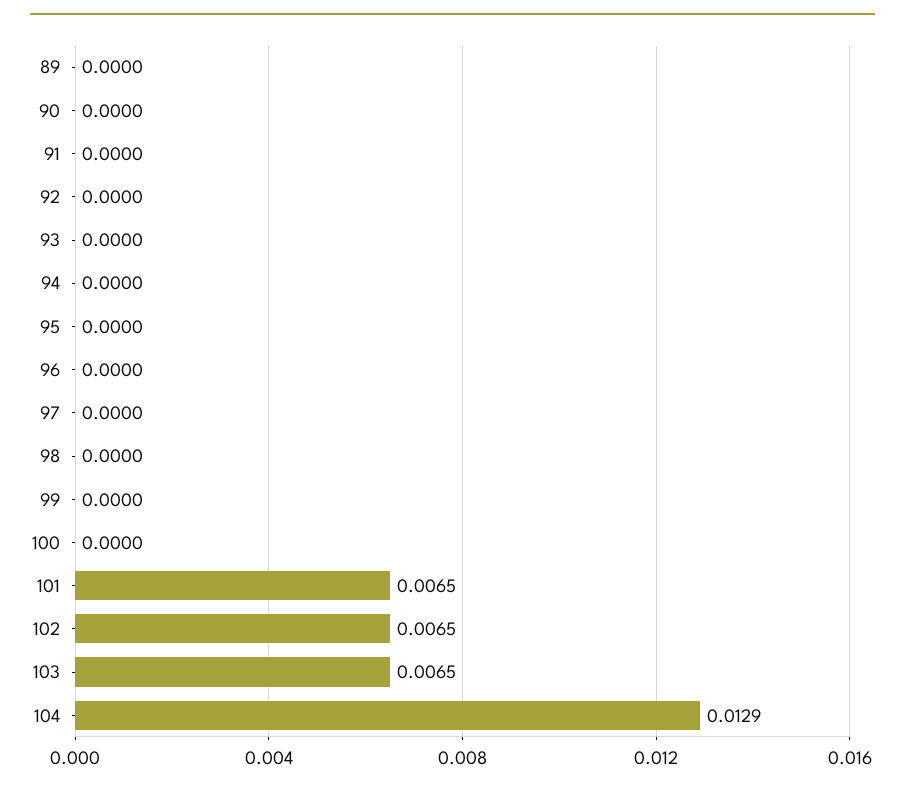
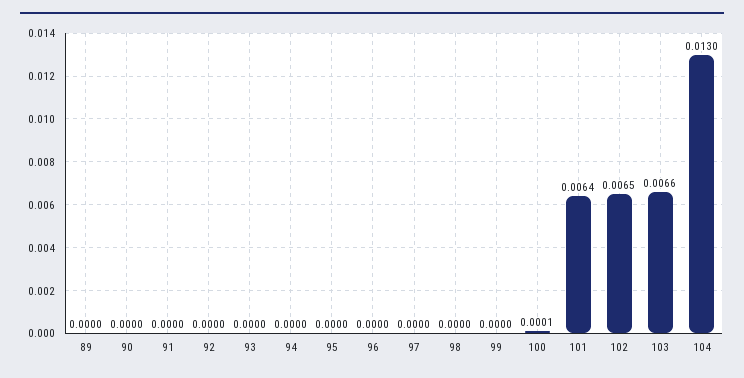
  {
    "89": 0,
    "90": 0,
    "91": 0,
    "92": 0,
    "93": 0,
    "94": 0,
    "95": 0,
    "96": 0,
    "97": 0,
    "98": 0,
    "99": 0,
-   "100": 0,
+   "100": 0.0001,
-   "101": 0.0065,
+   "101": 0.0064,
    "102": 0.0065,
-   "103": 0.0065,
+   "103": 0.0066,
-   "104": 0.0129
+   "104": 0.013
  }

